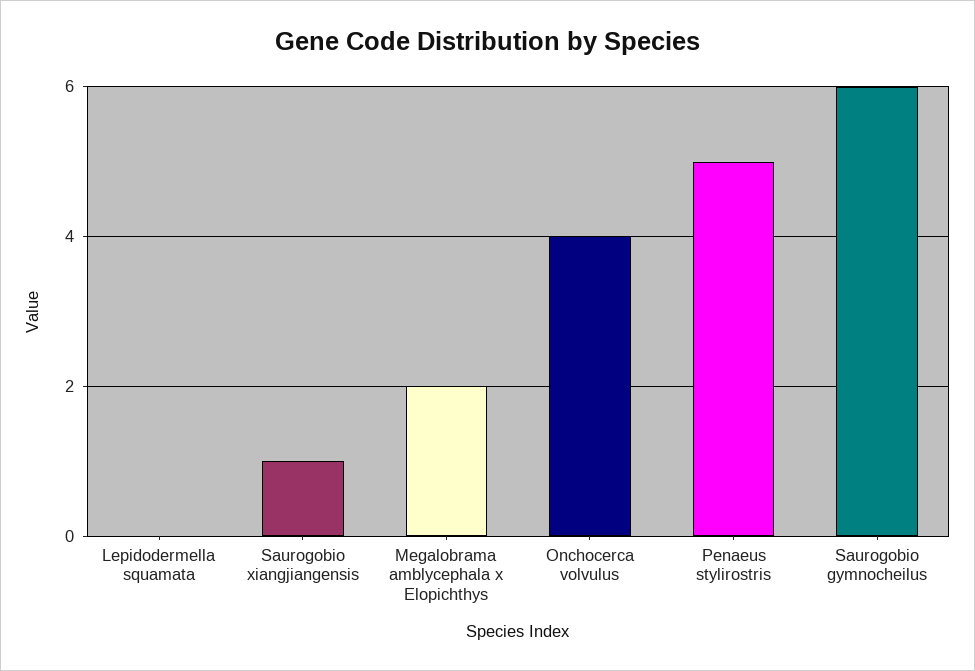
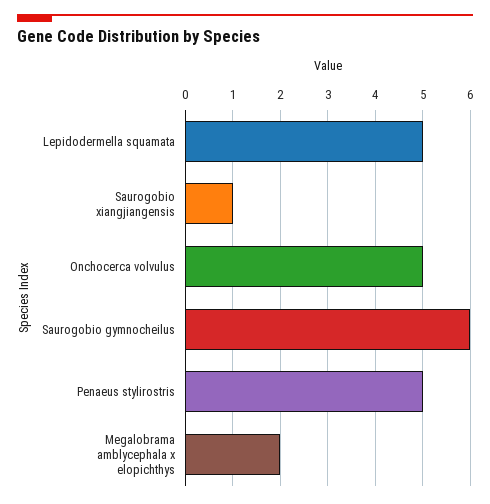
  {
-   "Lepidodermella squamata": 0,
+   "Lepidodermella squamata": 5,
    "Saurogobio xiangjiangensis": 1,
    "Megalobrama amblycephala x Elopichthys": 2,
-   "Onchocerca volvulus": 4,
+   "Onchocerca volvulus": 5,
    "Penaeus stylirostris": 5,
    "Saurogobio gymnocheilus": 6
  }

